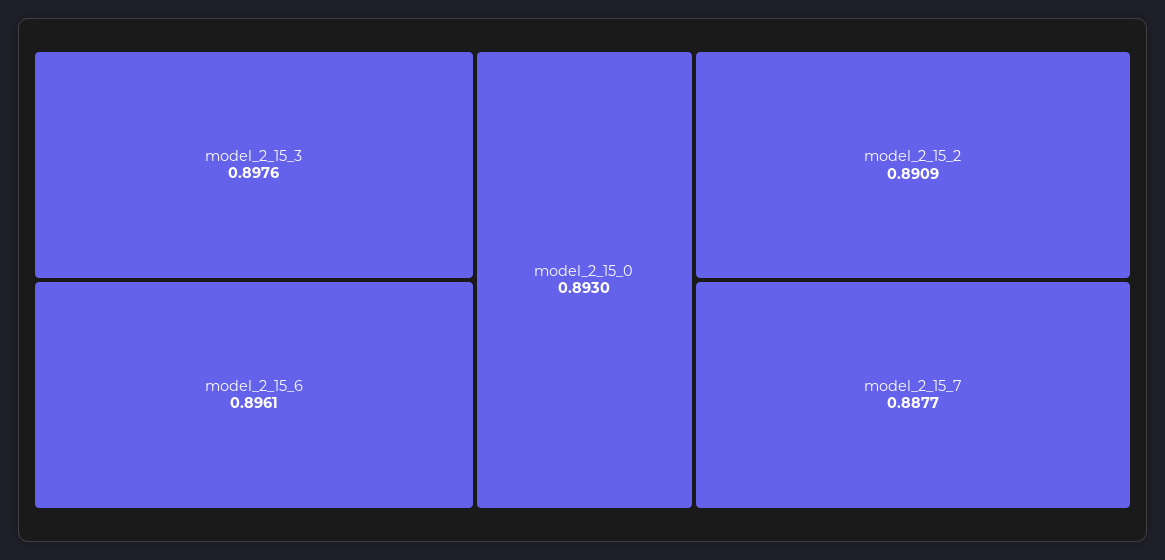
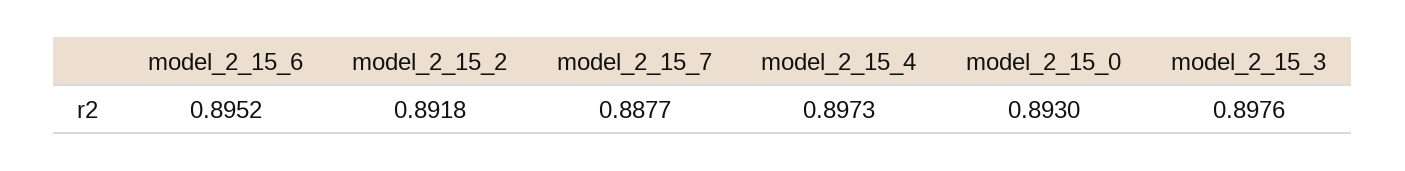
  {
    "model_2_15_3": 0.8976,
-   "model_2_15_6": 0.8961,
+   "model_2_15_6": 0.8952,
    "model_2_15_0": 0.893,
-   "model_2_15_2": 0.8909,
+   "model_2_15_2": 0.8918,
-   "model_2_15_7": 0.8877
+   "model_2_15_7": 0.8877,
+   "model_2_15_4": 0.8973
  }

